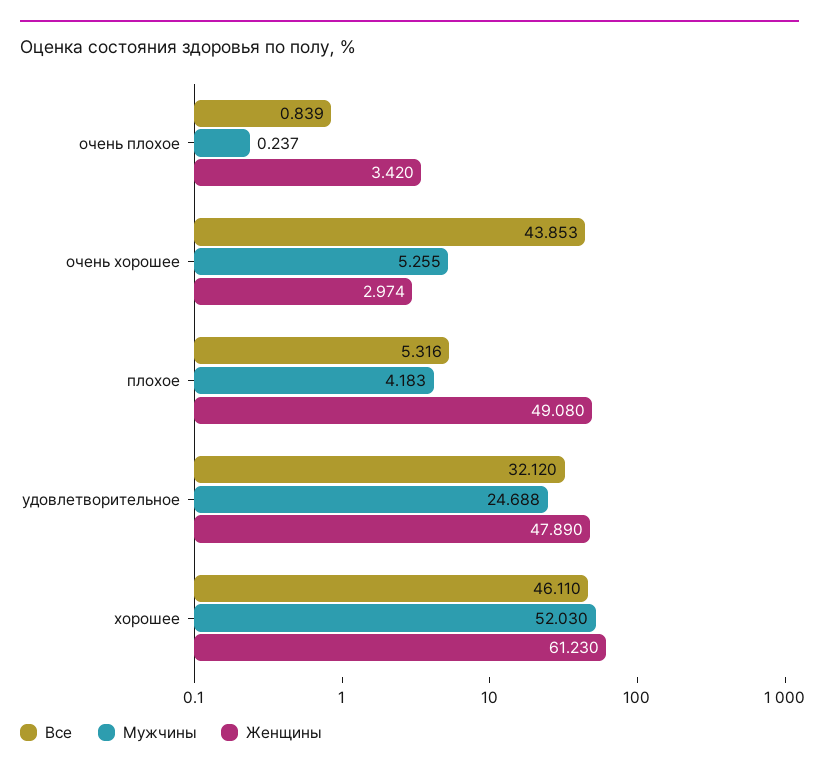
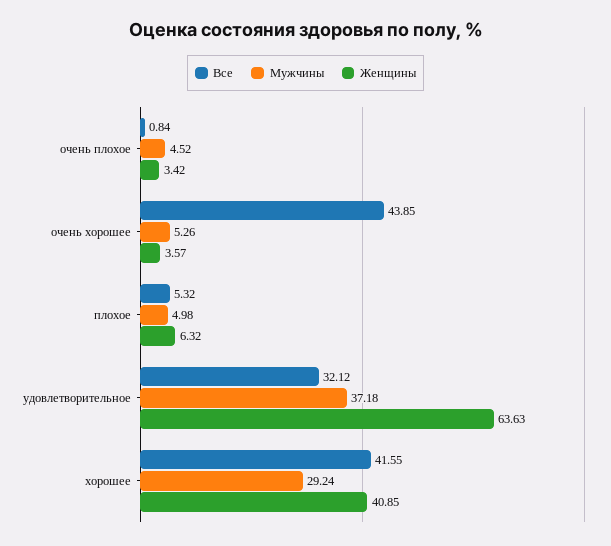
  {
    "Все": {
      "очень плохое": 0.839,
      "очень хорошее": 43.853,
      "плохое": 5.316,
      "удовлетворительное": 32.12,
-     "хорошее": 46.11
+     "хорошее": 41.55
    },
    "Мужчины": {
-     "очень плохое": 0.237,
+     "очень плохое": 4.52,
      "очень хорошее": 5.255,
-     "плохое": 4.183,
+     "плохое": 4.98,
-     "удовлетворительное": 24.688,
+     "удовлетворительное": 37.18,
-     "хорошее": 52.03
+     "хорошее": 29.24
    },
    "Женщины": {
      "очень плохое": 3.42,
-     "очень хорошее": 2.974,
+     "очень хорошее": 3.57,
-     "плохое": 49.08,
+     "плохое": 6.32,
-     "удовлетворительное": 47.89,
+     "удовлетворительное": 63.63,
-     "хорошее": 61.23
+     "хорошее": 40.85
    }
  }

